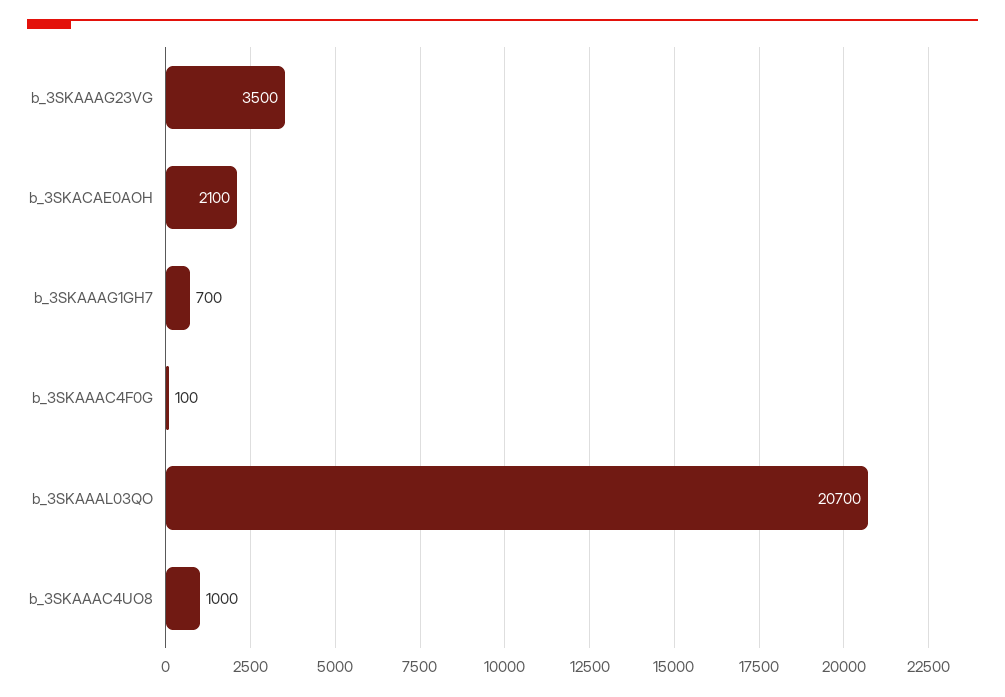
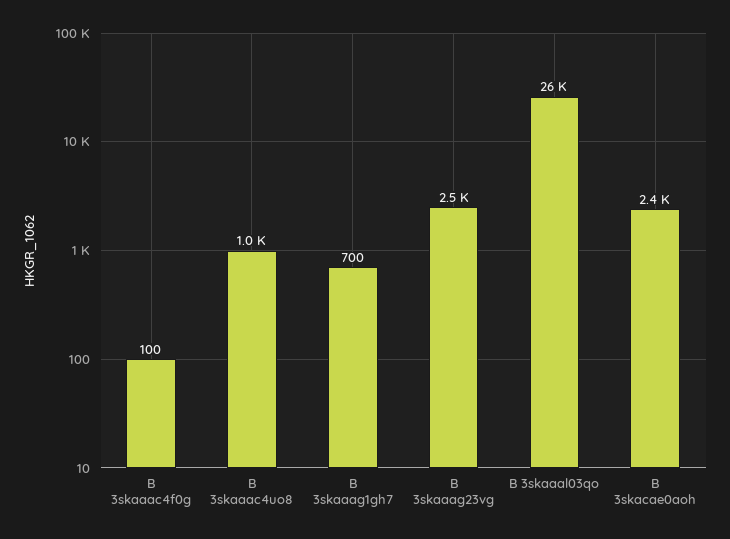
  {
-   "b_3SKAAAG23VG": 3500,
+   "b_3SKAAAG23VG": 2500,
-   "b_3SKACAE0AOH": 2100,
+   "b_3SKACAE0AOH": 2400,
    "b_3SKAAAG1GH7": 700,
    "b_3SKAAAC4F0G": 100,
-   "b_3SKAAAL03QO": 20700,
+   "b_3SKAAAL03QO": 26000,
    "b_3SKAAAC4UO8": 1000
  }

